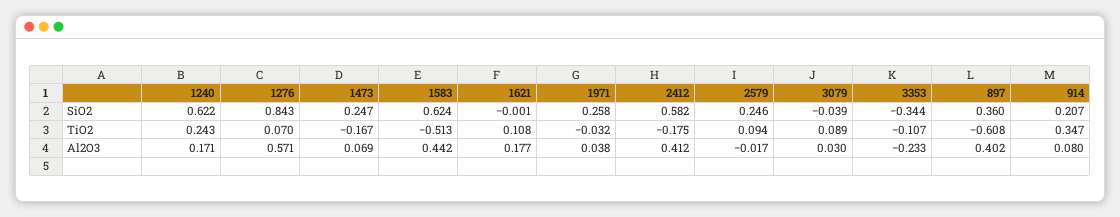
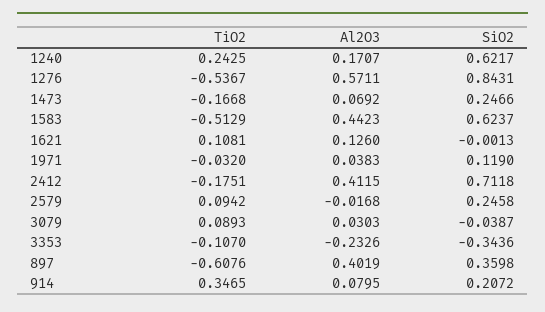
  {
    "1240": {
      "SiO2": 0.6217,
      "TiO2": 0.2425,
      "Al2O3": 0.1707
    },
    "1276": {
      "SiO2": 0.8431,
-     "TiO2": 0.07,
+     "TiO2": -0.5367,
      "Al2O3": 0.5711
    },
    "1473": {
      "SiO2": 0.2466,
      "TiO2": -0.1668,
      "Al2O3": 0.0692
    },
    "1583": {
      "SiO2": 0.6237,
      "TiO2": -0.5129,
      "Al2O3": 0.4423
    },
    "1621": {
      "SiO2": -0.0013,
      "TiO2": 0.1081,
-     "Al2O3": 0.177
+     "Al2O3": 0.126
    },
    "1971": {
-     "SiO2": 0.258,
+     "SiO2": 0.119,
      "TiO2": -0.032,
      "Al2O3": 0.0383
    },
    "2412": {
-     "SiO2": 0.582,
+     "SiO2": 0.7118,
      "TiO2": -0.1751,
      "Al2O3": 0.4115
    },
    "2579": {
      "SiO2": 0.2458,
      "TiO2": 0.0942,
      "Al2O3": -0.0168
    },
    "3079": {
      "SiO2": -0.0387,
      "TiO2": 0.0893,
      "Al2O3": 0.0303
    },
    "3353": {
      "SiO2": -0.3436,
      "TiO2": -0.107,
      "Al2O3": -0.2326
    },
    "897": {
      "SiO2": 0.3598,
      "TiO2": -0.6076,
      "Al2O3": 0.4019
    },
    "914": {
      "SiO2": 0.2072,
      "TiO2": 0.3465,
      "Al2O3": 0.0795
    }
  }

